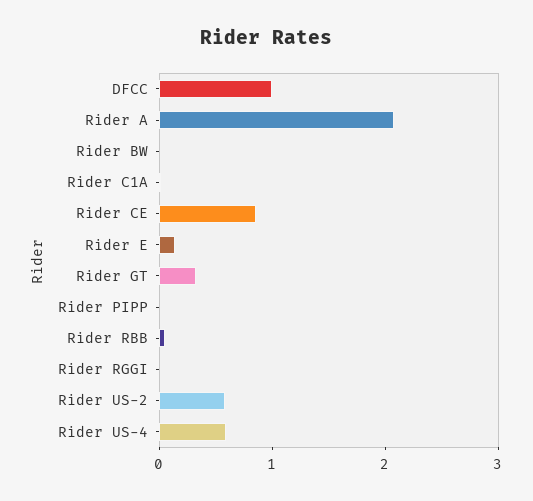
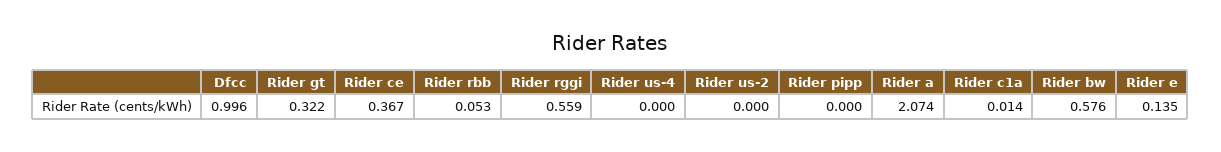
  {
    "DFCC": 0.996,
    "Rider A": 2.074,
-   "Rider BW": 0,
+   "Rider BW": 0.576,
    "Rider C1A": 0.014,
-   "Rider CE": 0.8,
+   "Rider CE": 0.367,
    "Rider E": 0.135,
    "Rider GT": 0.322,
    "Rider PIPP": 0,
    "Rider RBB": 0.053,
-   "Rider RGGI": 0,
+   "Rider RGGI": 0.559,
-   "Rider US-2": 0.6,
+   "Rider US-2": 0,
-   "Rider US-4": 0.6
+   "Rider US-4": 0
  }

